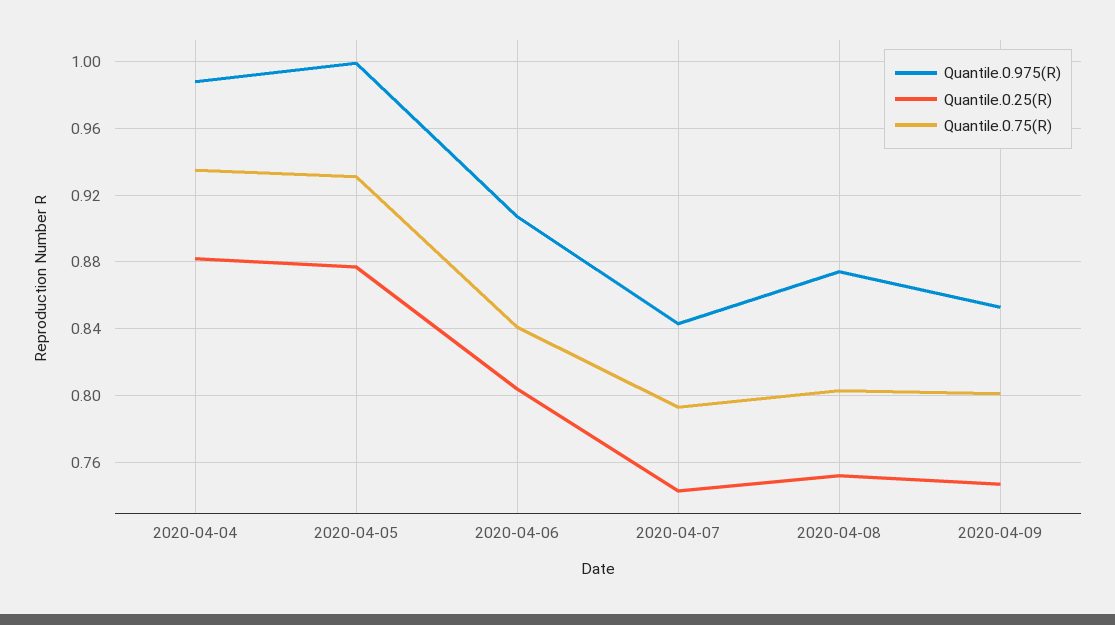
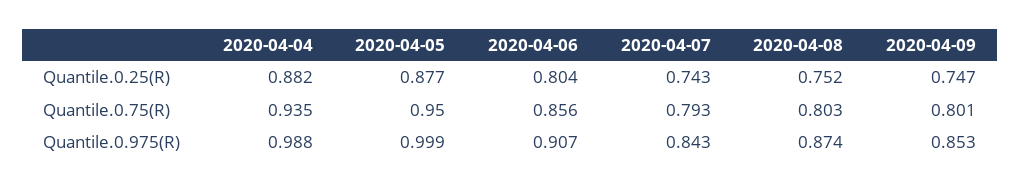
  {
    "Quantile.0.975(R)": {
      "2020-04-04": 0.988,
      "2020-04-05": 0.999,
      "2020-04-06": 0.907,
      "2020-04-07": 0.843,
      "2020-04-08": 0.874,
      "2020-04-09": 0.853
    },
    "Quantile.0.25(R)": {
      "2020-04-04": 0.882,
      "2020-04-05": 0.877,
      "2020-04-06": 0.804,
      "2020-04-07": 0.743,
      "2020-04-08": 0.752,
      "2020-04-09": 0.747
    },
    "Quantile.0.75(R)": {
      "2020-04-04": 0.935,
-     "2020-04-05": 0.93,
+     "2020-04-05": 0.95,
-     "2020-04-06": 0.84,
+     "2020-04-06": 0.856,
      "2020-04-07": 0.793,
      "2020-04-08": 0.803,
      "2020-04-09": 0.801
    }
  }

